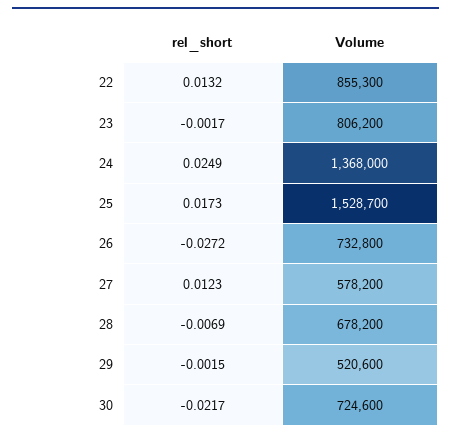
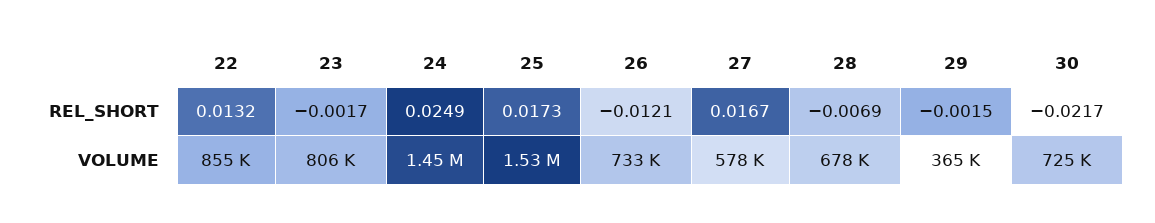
  {
    "rel_short": {
      "22": 0.0132,
      "23": -0.0017,
      "24": 0.0249,
      "25": 0.0173,
-     "26": -0.0272,
+     "26": -0.0121,
-     "27": 0.0123,
+     "27": 0.0167,
      "28": -0.0069,
      "29": -0.0015,
      "30": -0.0217
    },
    "Volume": {
      "22": 855300,
      "23": 806200,
-     "24": 1368000,
+     "24": 1450000,
      "25": 1528700,
      "26": 732800,
      "27": 578200,
      "28": 678200,
-     "29": 520600,
+     "29": 365000,
      "30": 724600
    }
  }

